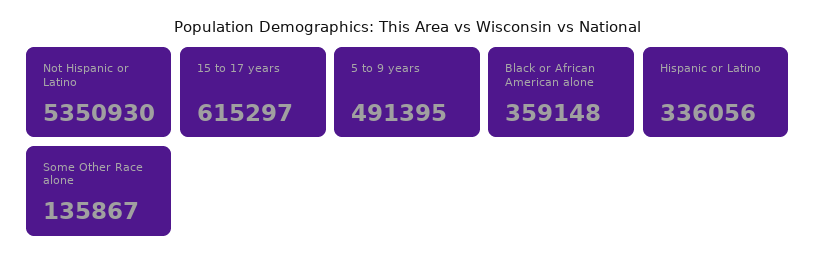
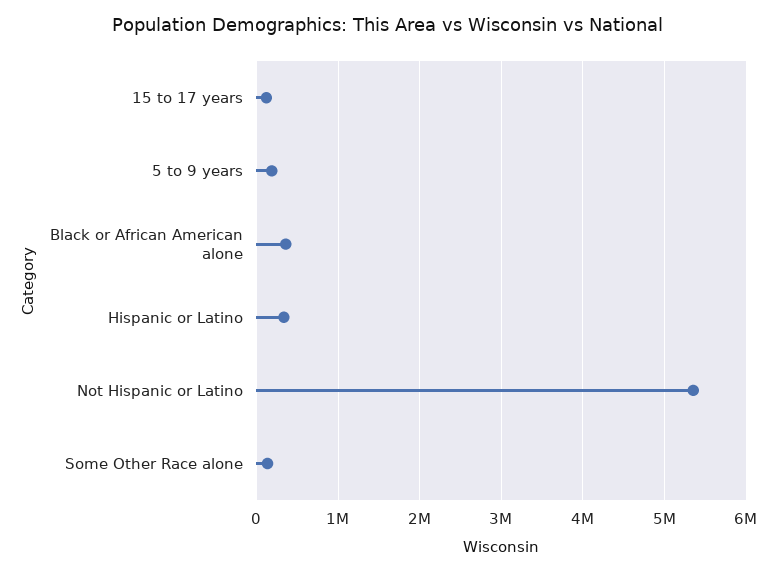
  {
    "Not Hispanic or Latino": 5350930,
-   "15 to 17 years": 615297,
+   "15 to 17 years": 100000,
-   "5 to 9 years": 491395,
+   "5 to 9 years": 200000,
    "Black or African American alone": 359148,
    "Hispanic or Latino": 336056,
    "Some Other Race alone": 135867
  }

